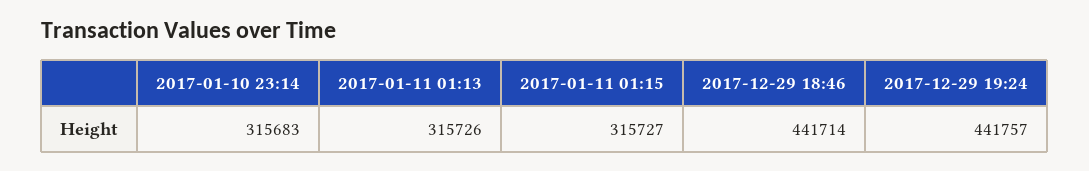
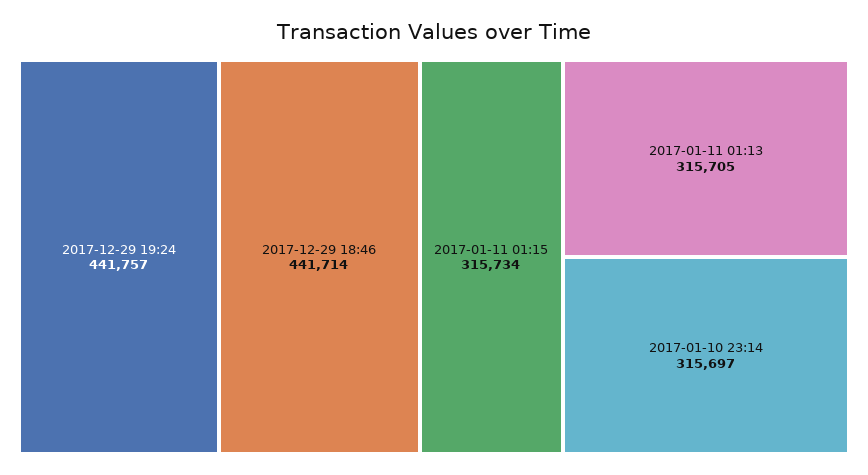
  {
-   "2017-01-10 23:14": 315683,
+   "2017-01-10 23:14": 315697,
-   "2017-01-11 01:13": 315726,
+   "2017-01-11 01:13": 315705,
-   "2017-01-11 01:15": 315727,
+   "2017-01-11 01:15": 315734,
    "2017-12-29 18:46": 441714,
    "2017-12-29 19:24": 441757
  }

